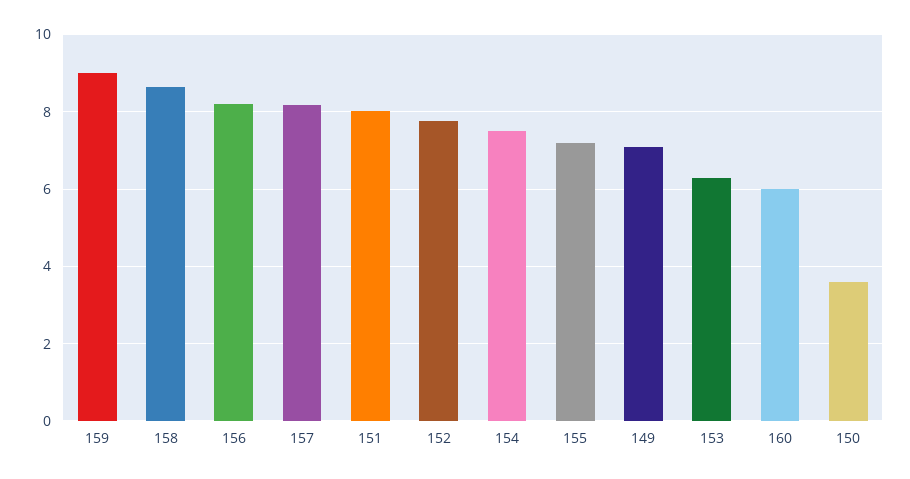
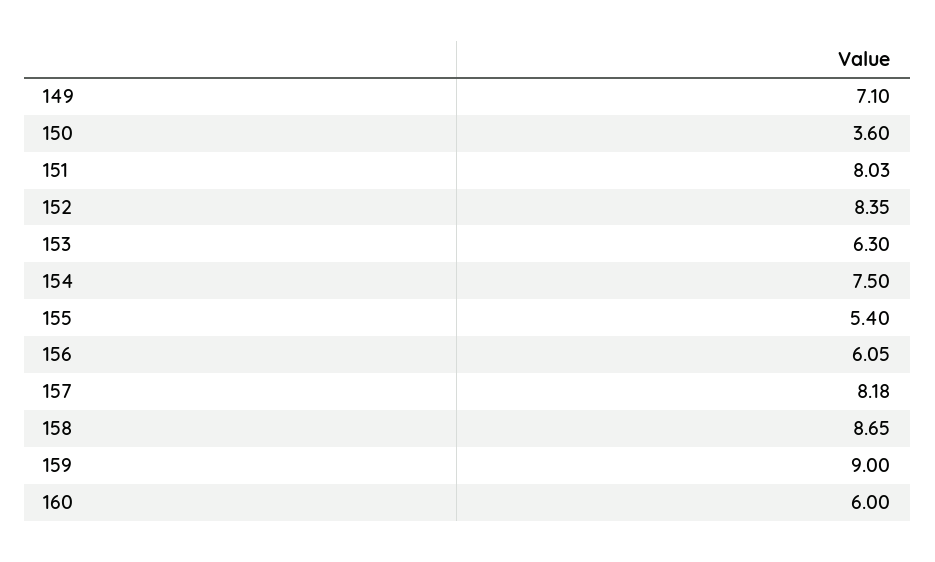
  {
    "159": 9,
    "158": 8.65,
-   "156": 8.2,
+   "156": 6.05,
    "157": 8.18,
    "151": 8.03,
-   "152": 7.8,
+   "152": 8.35,
    "154": 7.5,
-   "155": 7.2,
+   "155": 5.4,
    "149": 7.1,
    "153": 6.3,
    "160": 6,
    "150": 3.6
  }

